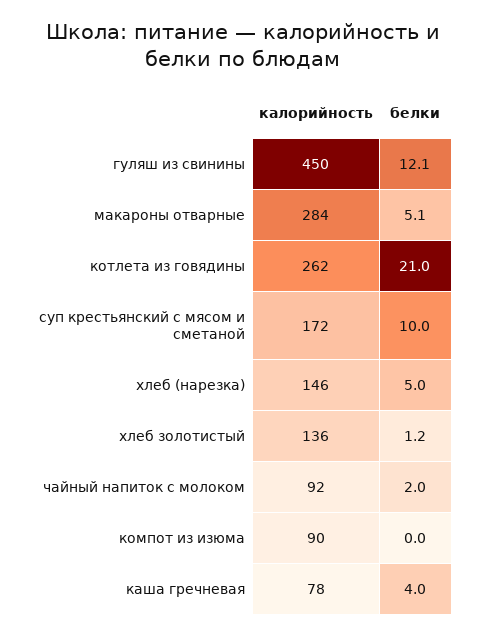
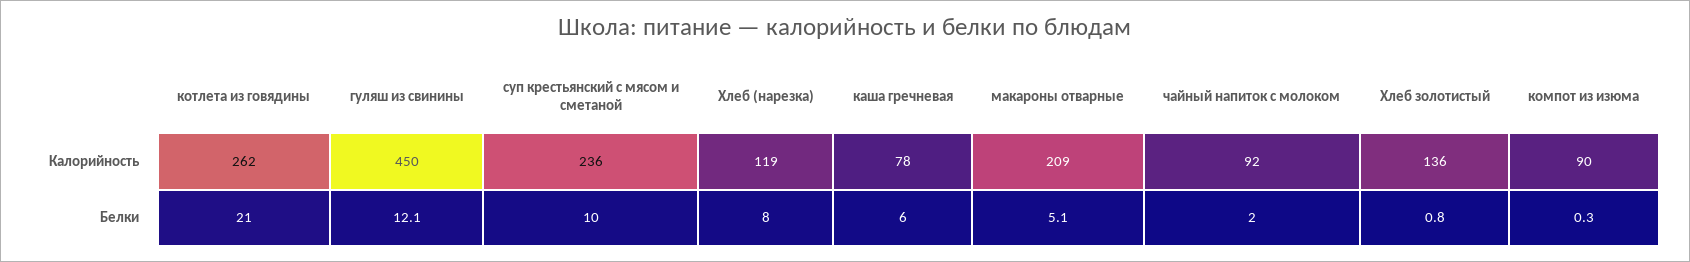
  {
    "калорийность": {
      "гуляш из свинины": 450,
-     "макароны отварные": 284,
+     "макароны отварные": 209,
      "котлета из говядины": 262,
-     "суп крестьянский с мясом и сметаной": 172,
+     "суп крестьянский с мясом и сметаной": 236,
-     "хлеб (нарезка)": 146,
+     "хлеб (нарезка)": 119,
      "хлеб золотистый": 136,
      "чайный напиток с молоком": 92,
      "компот из изюма": 90,
      "каша гречневая": 78
    },
    "белки": {
      "гуляш из свинины": 12.1,
      "макароны отварные": 5.1,
      "котлета из говядины": 21,
      "суп крестьянский с мясом и сметаной": 10,
-     "хлеб (нарезка)": 5,
+     "хлеб (нарезка)": 8,
-     "хлеб золотистый": 1.2,
+     "хлеб золотистый": 0.8,
      "чайный напиток с молоком": 2,
-     "компот из изюма": 0,
+     "компот из изюма": 0.3,
-     "каша гречневая": 4
+     "каша гречневая": 6
    }
  }

